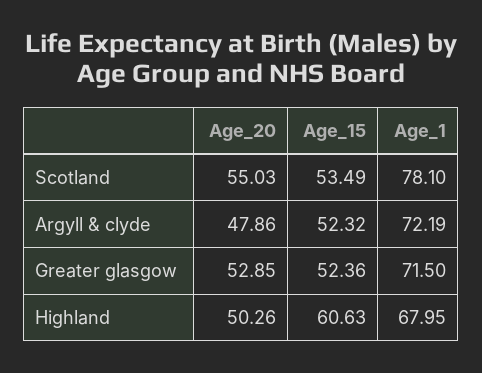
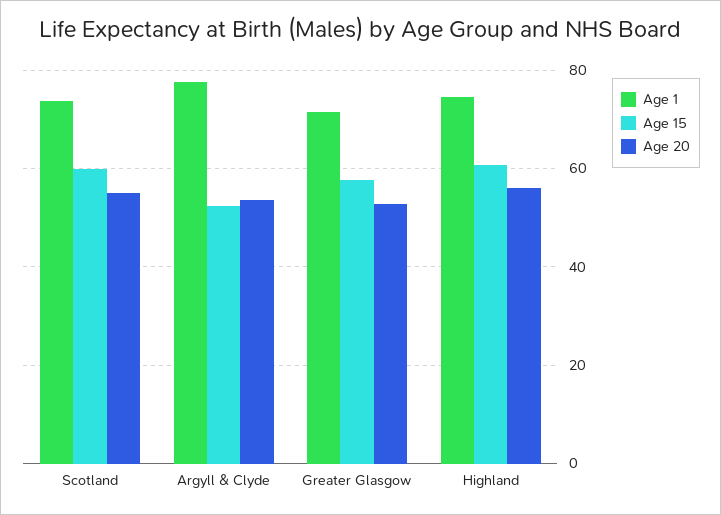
  {
    "Age_20": {
      "Scotland": 55.03,
-     "Argyll & clyde": 47.86,
+     "Argyll & clyde": 54,
      "Greater glasgow": 52.85,
-     "Highland": 50.26
+     "Highland": 56
    },
    "Age_15": {
-     "Scotland": 53.49,
+     "Scotland": 60,
      "Argyll & clyde": 52.32,
-     "Greater glasgow": 52.36,
+     "Greater glasgow": 58,
      "Highland": 60.63
    },
    "Age_1": {
-     "Scotland": 78.1,
+     "Scotland": 74,
-     "Argyll & clyde": 72.19,
+     "Argyll & clyde": 78,
      "Greater glasgow": 71.5,
-     "Highland": 67.95
+     "Highland": 74
    }
  }

